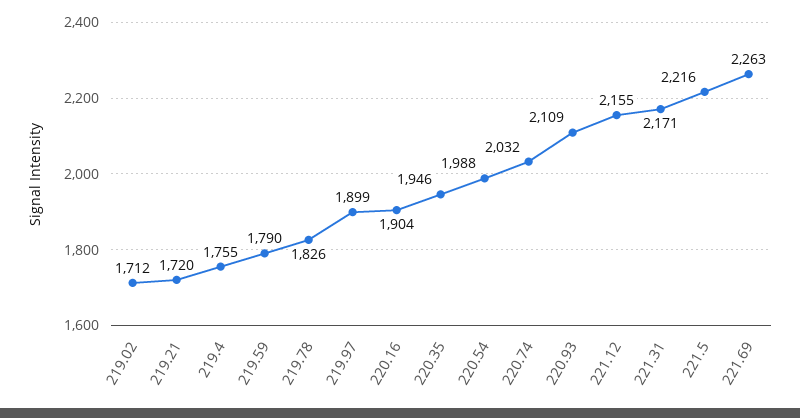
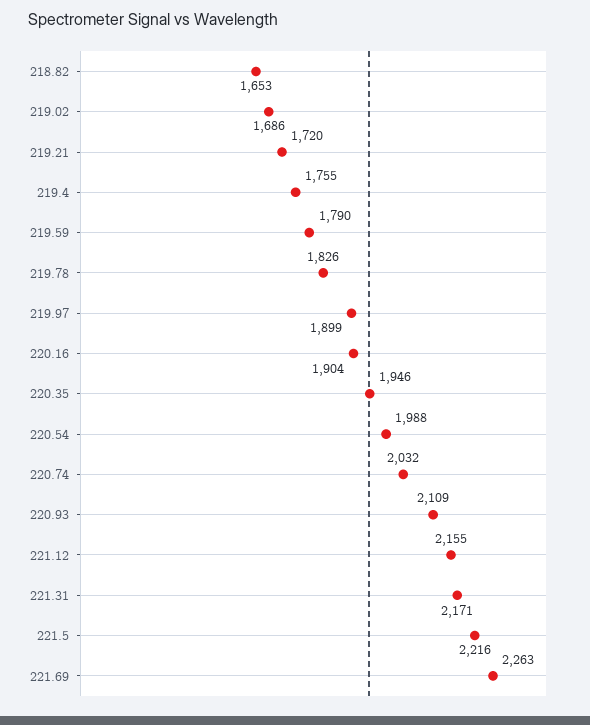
  {
-   "219.02": 1712,
+   "219.02": 1686,
    "219.21": 1720,
    "219.4": 1755,
    "219.59": 1790,
    "219.78": 1826,
    "219.97": 1899,
    "220.16": 1904,
    "220.35": 1946,
    "220.54": 1988,
    "220.74": 2032,
    "220.93": 2109,
    "221.12": 2155,
    "221.31": 2171,
    "221.5": 2216,
-   "221.69": 2263
+   "221.69": 2263,
+   "218.82": 1653
  }

